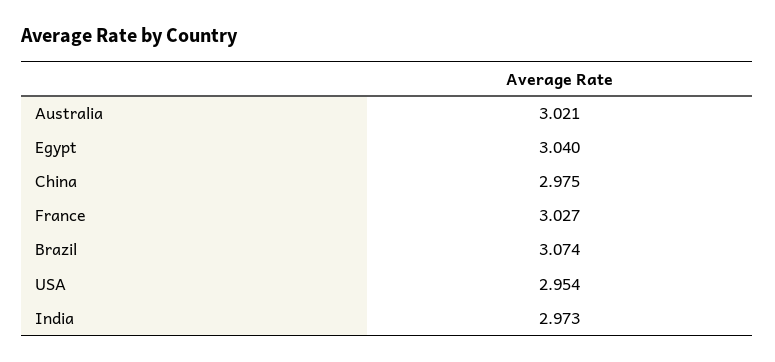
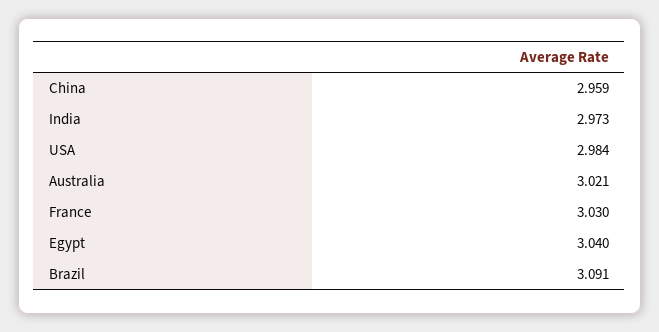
  {
    "Australia": 3.021,
    "Egypt": 3.04,
-   "China": 2.975,
+   "China": 2.959,
-   "France": 3.027,
+   "France": 3.03,
-   "Brazil": 3.074,
+   "Brazil": 3.091,
-   "USA": 2.954,
+   "USA": 2.984,
    "India": 2.973
  }

